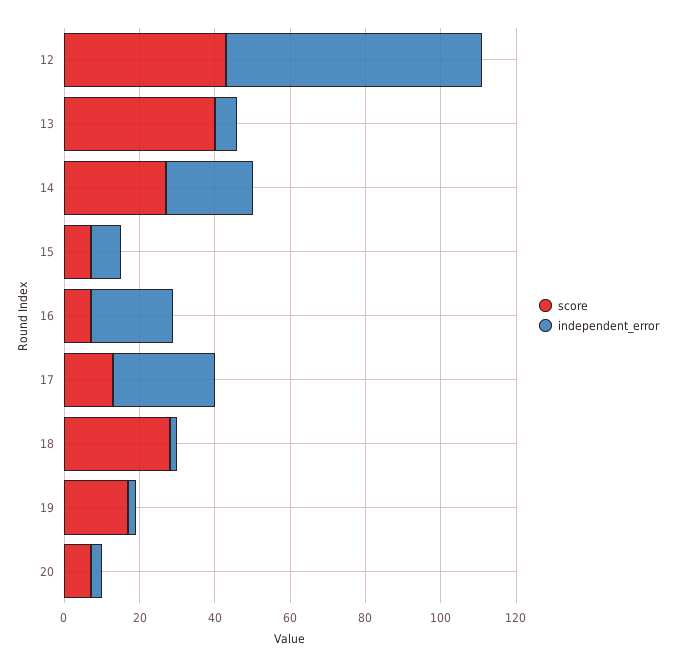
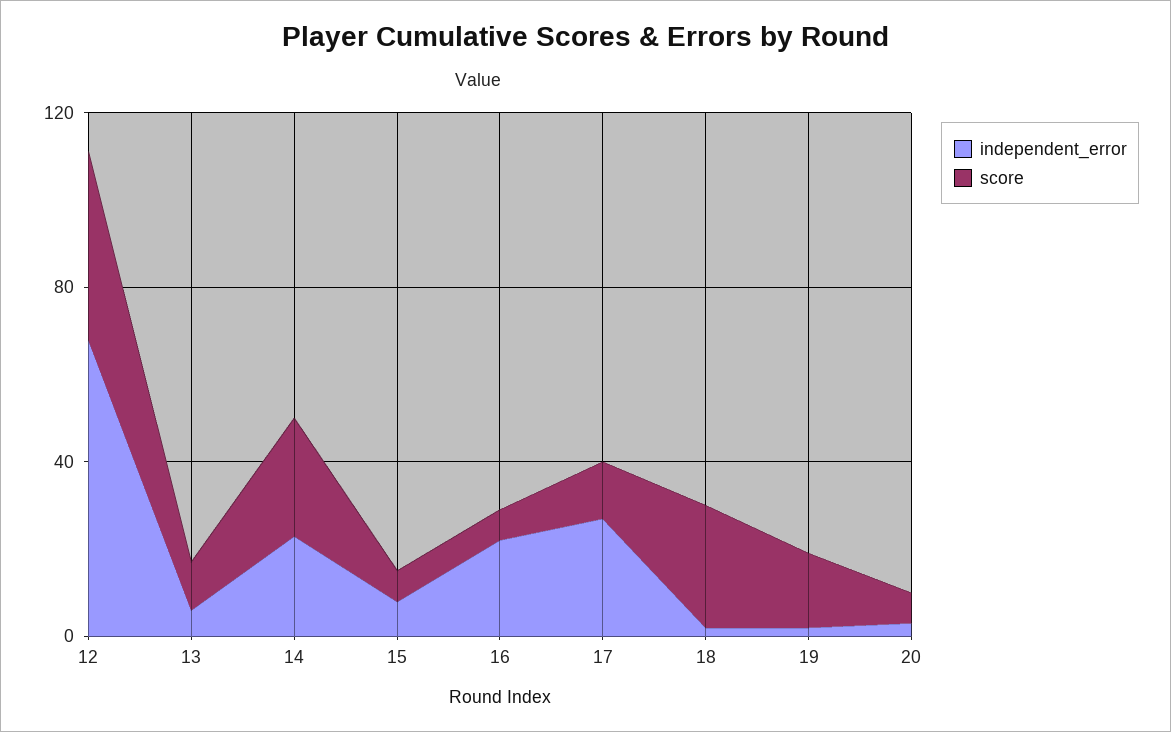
  {
    "score": {
      "12": 45,
-     "13": 40,
+     "13": 10,
      "14": 25,
      "15": 5,
      "16": 5,
      "17": 15,
      "18": 30,
      "19": 15,
      "20": 5
    },
    "independent_error": {
      "12": 70,
      "13": 5,
      "14": 25,
      "15": 10,
      "16": 20,
      "17": 25,
      "18": 0,
      "19": 0,
      "20": 5
    }
  }

